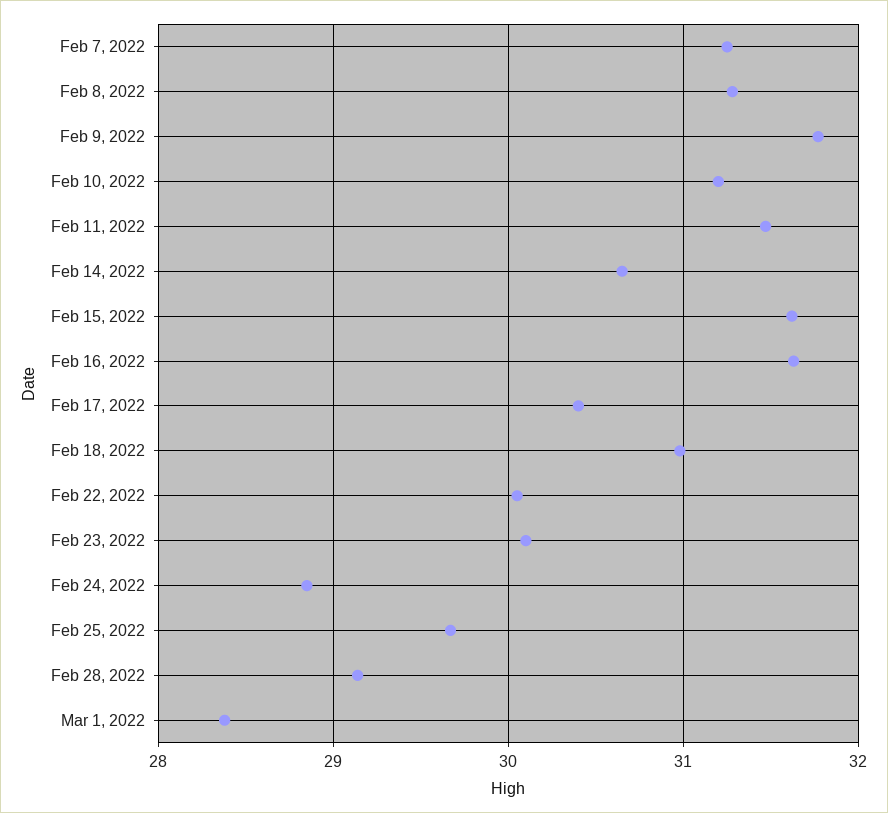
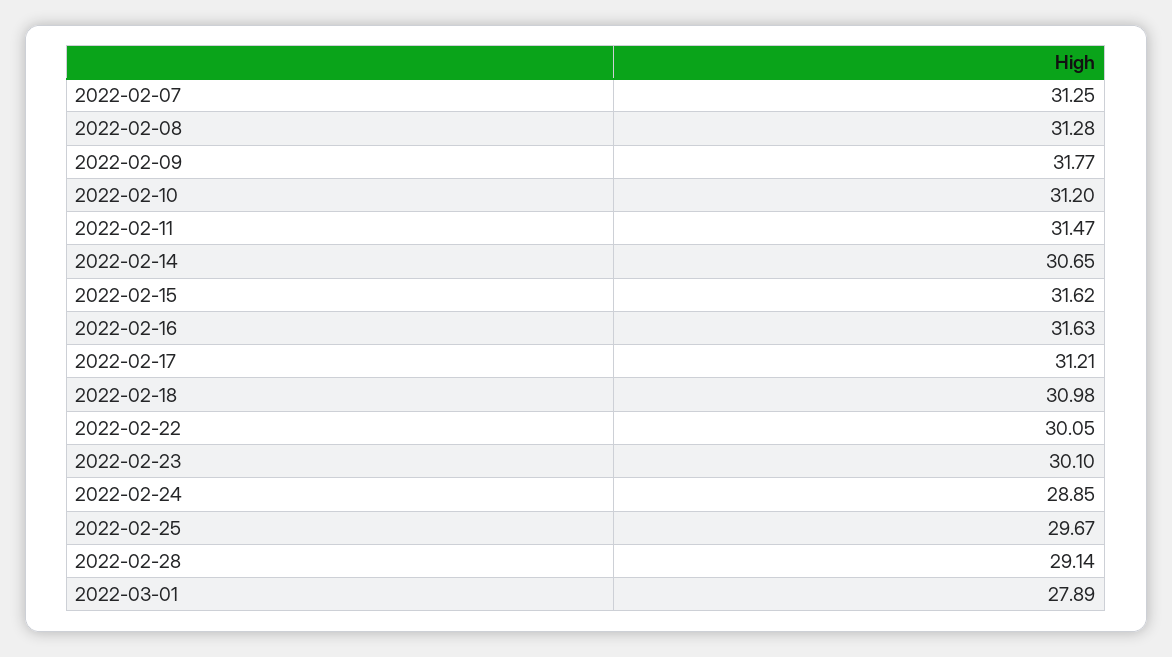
  {
    "Feb 7, 2022": 31.25,
    "Feb 8, 2022": 31.28,
    "Feb 9, 2022": 31.77,
    "Feb 10, 2022": 31.2,
    "Feb 11, 2022": 31.47,
    "Feb 14, 2022": 30.65,
    "Feb 15, 2022": 31.62,
    "Feb 16, 2022": 31.63,
-   "Feb 17, 2022": 30.4,
+   "Feb 17, 2022": 31.21,
    "Feb 18, 2022": 30.98,
    "Feb 22, 2022": 30.05,
    "Feb 23, 2022": 30.1,
    "Feb 24, 2022": 28.85,
    "Feb 25, 2022": 29.67,
    "Feb 28, 2022": 29.14,
-   "Mar 1, 2022": 28.4
+   "Mar 1, 2022": 27.89
  }

